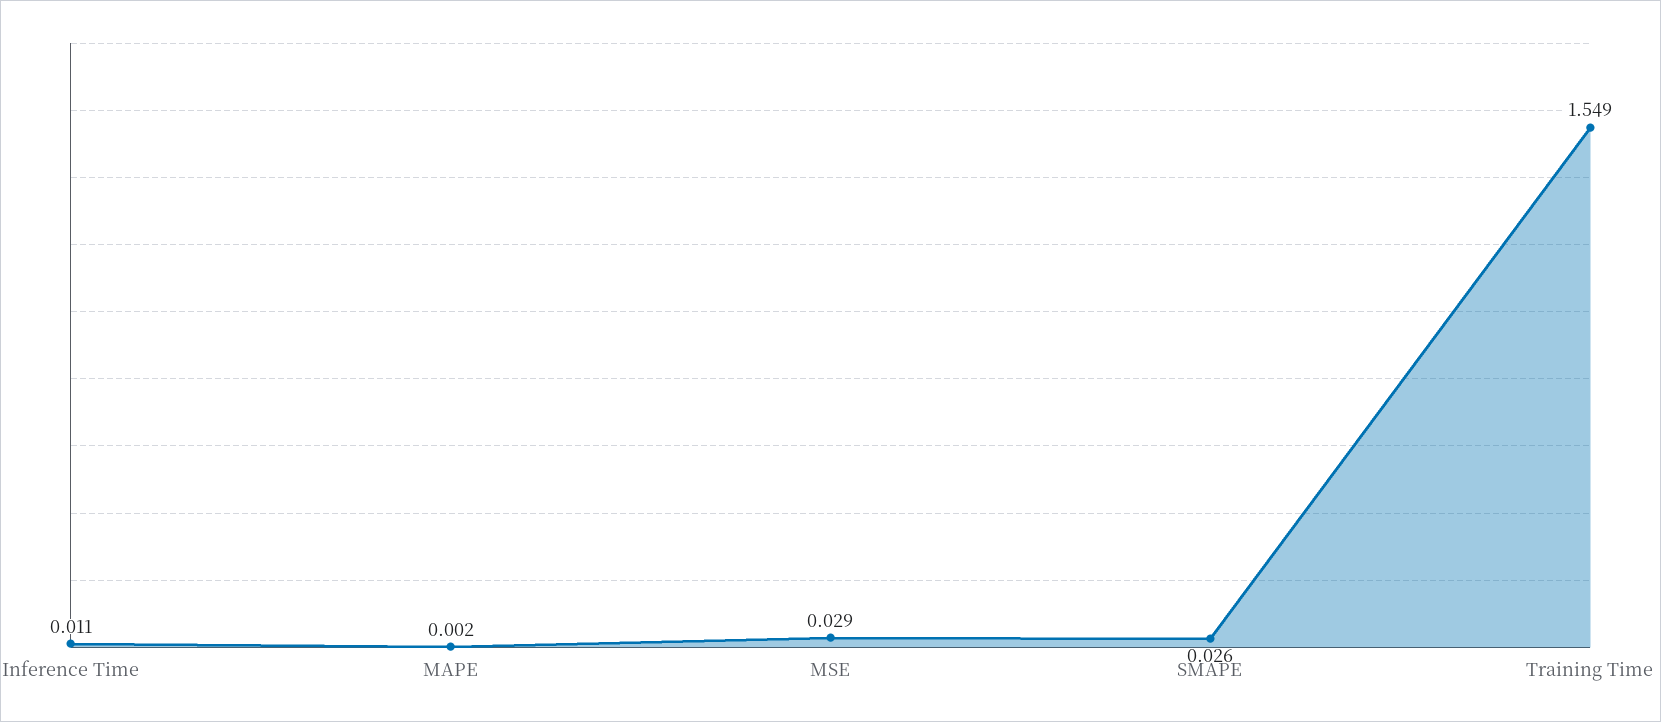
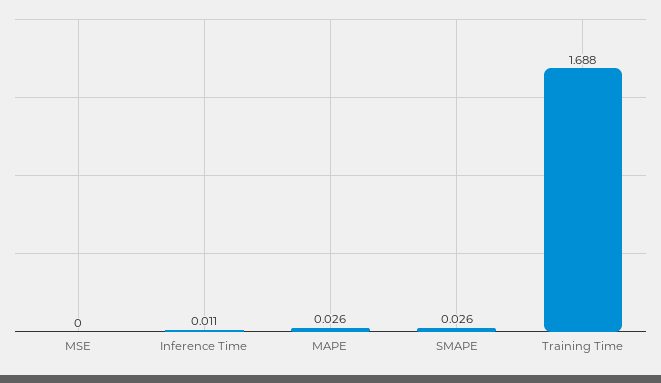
  {
    "Inference Time": 0.011,
-   "MAPE": 0.002,
+   "MAPE": 0.026,
-   "MSE": 0.029,
+   "MSE": 0,
    "SMAPE": 0.026,
-   "Training Time": 1.549
+   "Training Time": 1.688
  }

